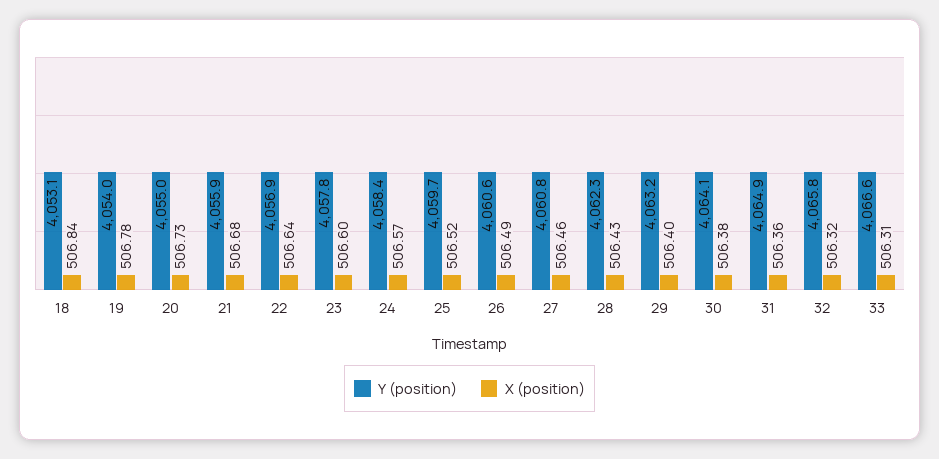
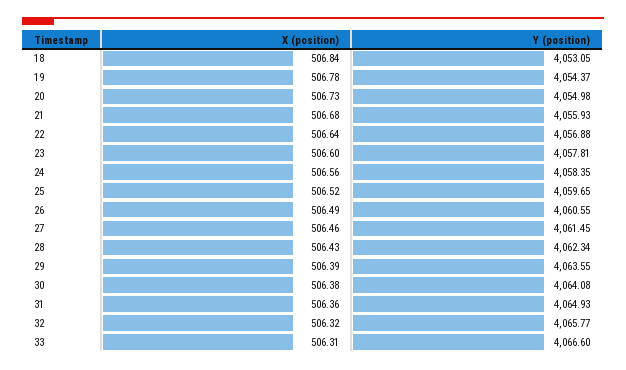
  {
    "Y (position)": {
      "18": 4053.05,
-     "19": 4054,
+     "19": 4054.37,
      "20": 4054.98,
      "21": 4055.93,
      "22": 4056.88,
      "23": 4057.81,
      "24": 4058.35,
      "25": 4059.65,
      "26": 4060.55,
-     "27": 4060.8,
+     "27": 4061.45,
      "28": 4062.34,
-     "29": 4063.2,
+     "29": 4063.55,
      "30": 4064.08,
      "31": 4064.93,
      "32": 4065.77,
      "33": 4066.6
    },
    "X (position)": {
      "18": 506.84,
      "19": 506.78,
      "20": 506.73,
      "21": 506.68,
      "22": 506.64,
      "23": 506.6,
-     "24": 506.57,
+     "24": 506.56,
      "25": 506.52,
      "26": 506.49,
      "27": 506.46,
      "28": 506.43,
-     "29": 506.4,
+     "29": 506.39,
      "30": 506.38,
      "31": 506.36,
      "32": 506.32,
      "33": 506.31
    }
  }

